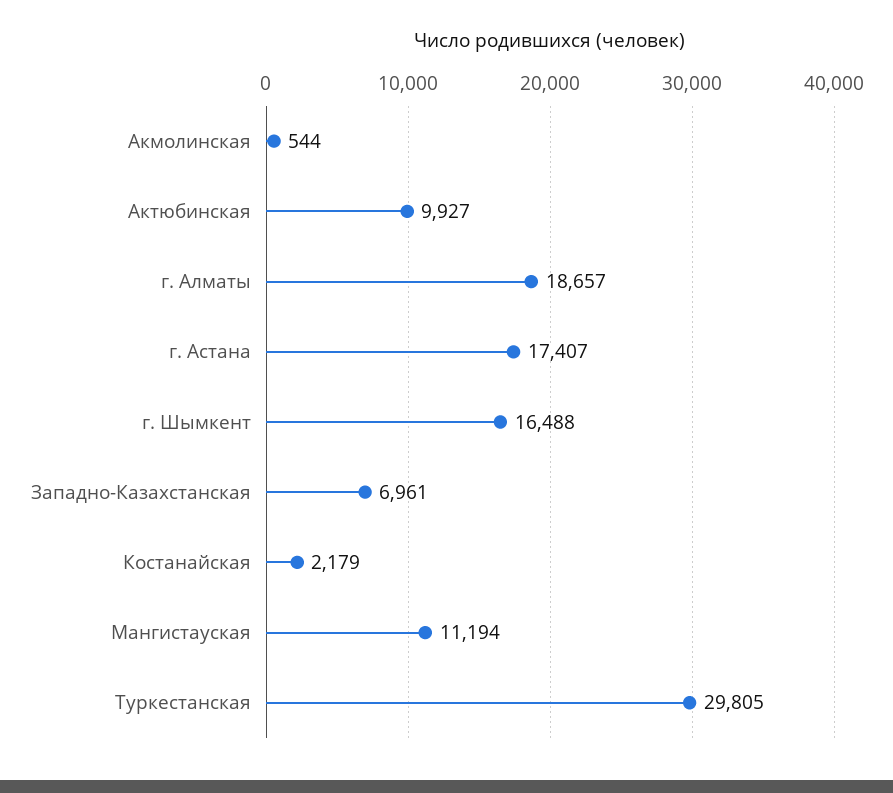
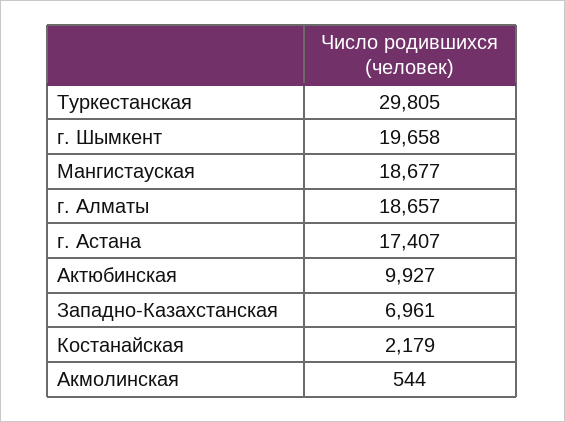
  {
    "Акмолинская": 544,
    "Актюбинская": 9927,
    "г. Алматы": 18657,
    "г. Астана": 17407,
-   "г. Шымкент": 16488,
+   "г. Шымкент": 19658,
    "Западно-Казахстанская": 6961,
    "Костанайская": 2179,
-   "Мангистауская": 11194,
+   "Мангистауская": 18677,
    "Туркестанская": 29805
  }

